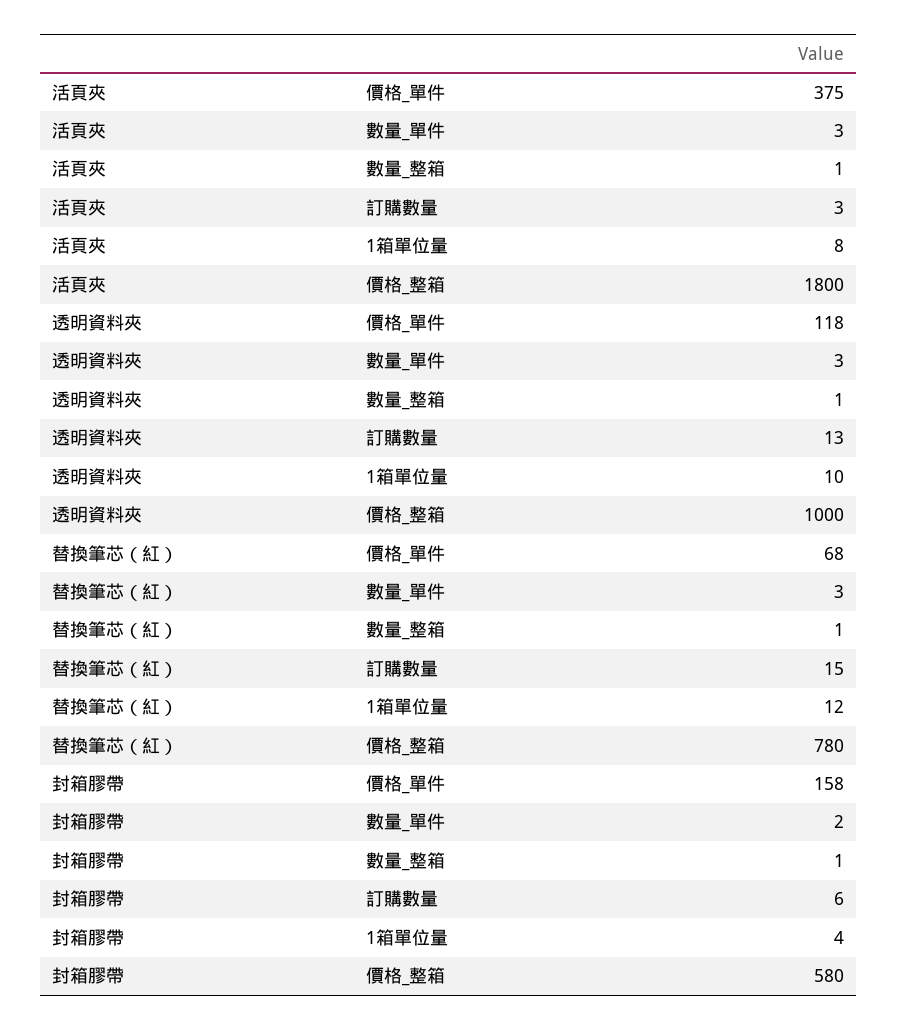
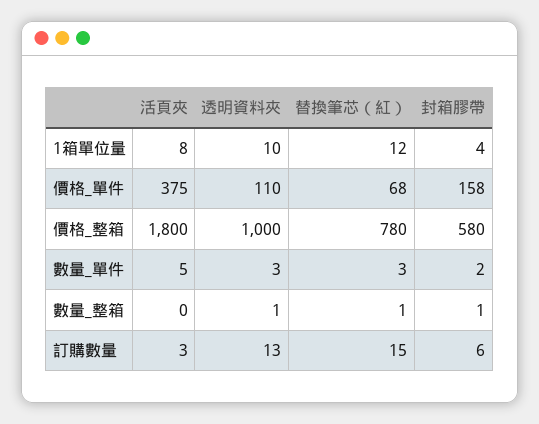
  {
    "活頁夾": {
      "價格_單件": 375,
-     "數量_單件": 3,
+     "數量_單件": 5,
-     "數量_整箱": 1,
+     "數量_整箱": 0,
      "訂購數量": 3,
      "1箱單位量": 8,
      "價格_整箱": 1800
    },
    "透明資料夾": {
-     "價格_單件": 118,
+     "價格_單件": 110,
      "數量_單件": 3,
      "數量_整箱": 1,
      "訂購數量": 13,
      "1箱單位量": 10,
      "價格_整箱": 1000
    },
    "替換筆芯（紅）": {
      "價格_單件": 68,
      "數量_單件": 3,
      "數量_整箱": 1,
      "訂購數量": 15,
      "1箱單位量": 12,
      "價格_整箱": 780
    },
    "封箱膠帶": {
      "價格_單件": 158,
      "數量_單件": 2,
      "數量_整箱": 1,
      "訂購數量": 6,
      "1箱單位量": 4,
      "價格_整箱": 580
    }
  }

